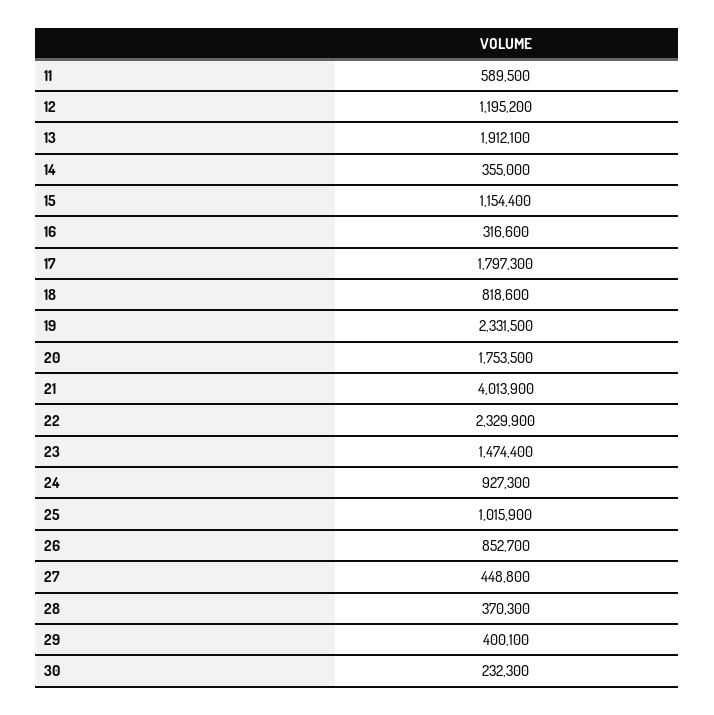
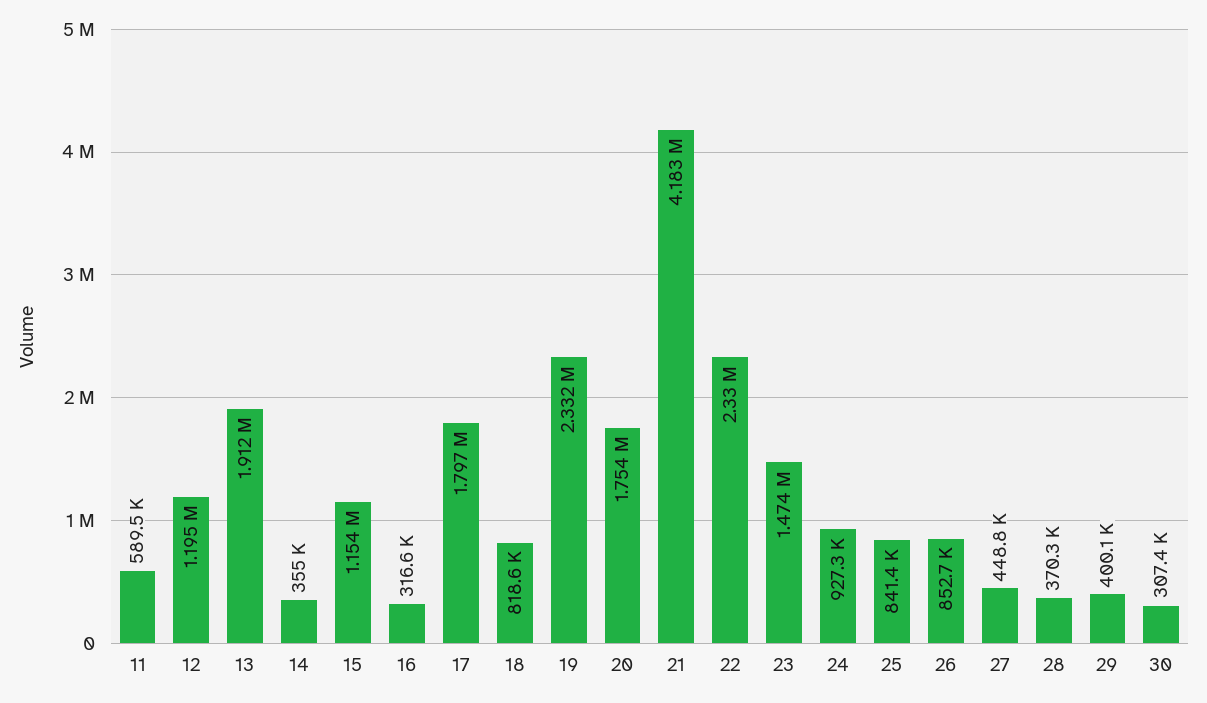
  {
    "11": 589500,
    "12": 1195200,
    "13": 1912100,
    "14": 355000,
    "15": 1154400,
    "16": 316600,
    "17": 1797300,
    "18": 818600,
    "19": 2331500,
    "20": 1753500,
-   "21": 4013900,
+   "21": 4183000,
    "22": 2329900,
    "23": 1474400,
    "24": 927300,
-   "25": 1015900,
+   "25": 841400,
    "26": 852700,
    "27": 448800,
    "28": 370300,
    "29": 400100,
-   "30": 232300
+   "30": 307400
  }

